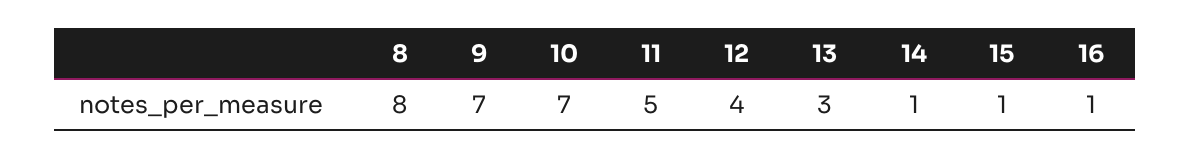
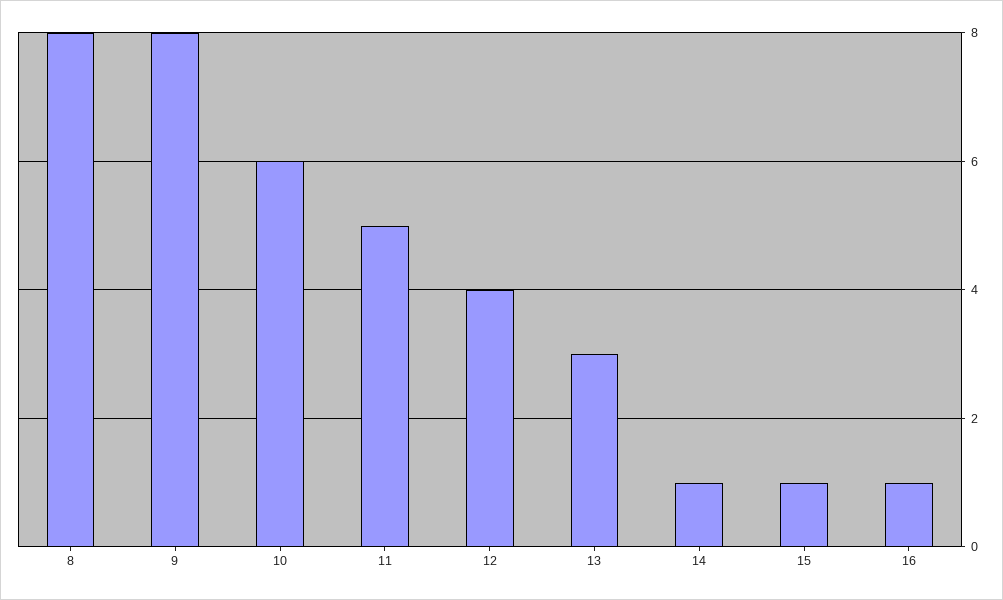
  {
    "8": 8,
-   "9": 7,
+   "9": 8,
-   "10": 7,
+   "10": 6,
    "11": 5,
    "12": 4,
    "13": 3,
    "14": 1,
    "15": 1,
    "16": 1
  }

